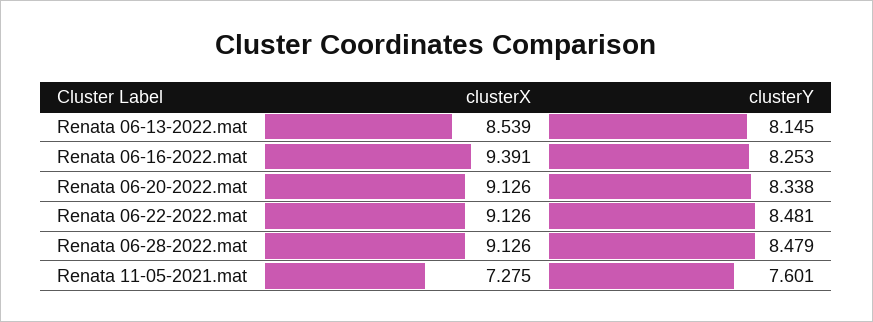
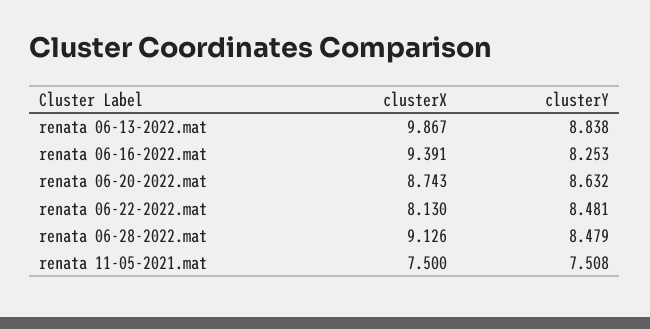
  {
    "clusterX": {
-     "Renata 06-13-2022.mat": 8.539,
+     "Renata 06-13-2022.mat": 9.867,
      "Renata 06-16-2022.mat": 9.391,
-     "Renata 06-20-2022.mat": 9.126,
+     "Renata 06-20-2022.mat": 8.743,
-     "Renata 06-22-2022.mat": 9.126,
+     "Renata 06-22-2022.mat": 8.13,
      "Renata 06-28-2022.mat": 9.126,
-     "Renata 11-05-2021.mat": 7.275
+     "Renata 11-05-2021.mat": 7.5
    },
    "clusterY": {
-     "Renata 06-13-2022.mat": 8.145,
+     "Renata 06-13-2022.mat": 8.838,
      "Renata 06-16-2022.mat": 8.253,
-     "Renata 06-20-2022.mat": 8.338,
+     "Renata 06-20-2022.mat": 8.632,
      "Renata 06-22-2022.mat": 8.481,
      "Renata 06-28-2022.mat": 8.479,
-     "Renata 11-05-2021.mat": 7.601
+     "Renata 11-05-2021.mat": 7.508
    }
  }

